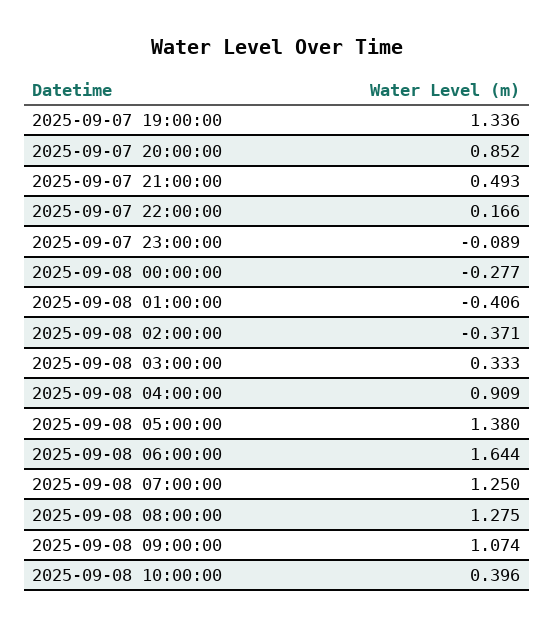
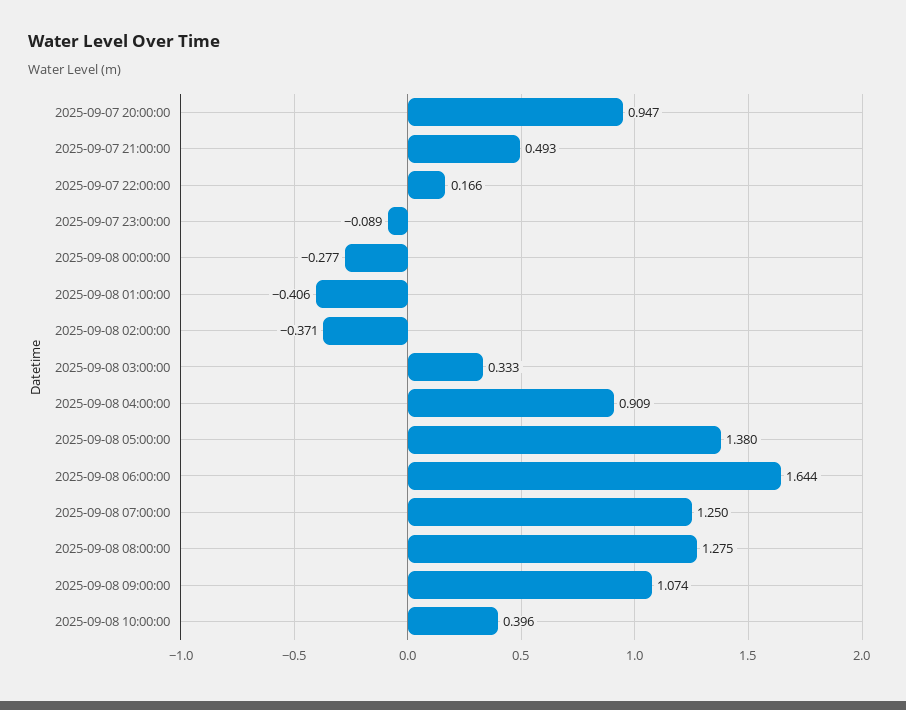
  {
-   "2025-09-07 19:00:00": 1.336,
-   "2025-09-07 20:00:00": 0.852,
+   "2025-09-07 20:00:00": 0.947,
    "2025-09-07 21:00:00": 0.493,
    "2025-09-07 22:00:00": 0.166,
    "2025-09-07 23:00:00": -0.089,
    "2025-09-08 00:00:00": -0.277,
    "2025-09-08 01:00:00": -0.406,
    "2025-09-08 02:00:00": -0.371,
    "2025-09-08 03:00:00": 0.333,
    "2025-09-08 04:00:00": 0.909,
    "2025-09-08 05:00:00": 1.38,
    "2025-09-08 06:00:00": 1.644,
    "2025-09-08 07:00:00": 1.25,
    "2025-09-08 08:00:00": 1.275,
    "2025-09-08 09:00:00": 1.074,
    "2025-09-08 10:00:00": 0.396
  }

